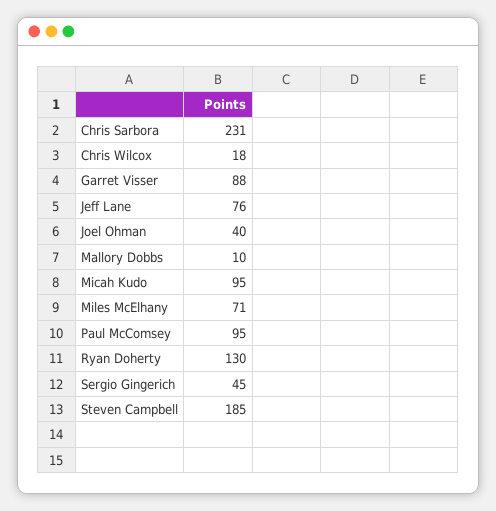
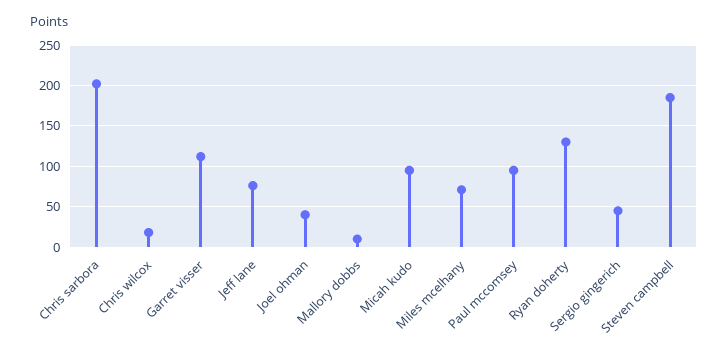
  {
-   "Chris Sarbora": 231,
+   "Chris Sarbora": 200,
    "Chris Wilcox": 18,
-   "Garret Visser": 88,
+   "Garret Visser": 110,
    "Jeff Lane": 76,
    "Joel Ohman": 40,
    "Mallory Dobbs": 10,
    "Micah Kudo": 95,
    "Miles McElhany": 71,
    "Paul McComsey": 95,
    "Ryan Doherty": 130,
    "Sergio Gingerich": 45,
    "Steven Campbell": 185
  }

